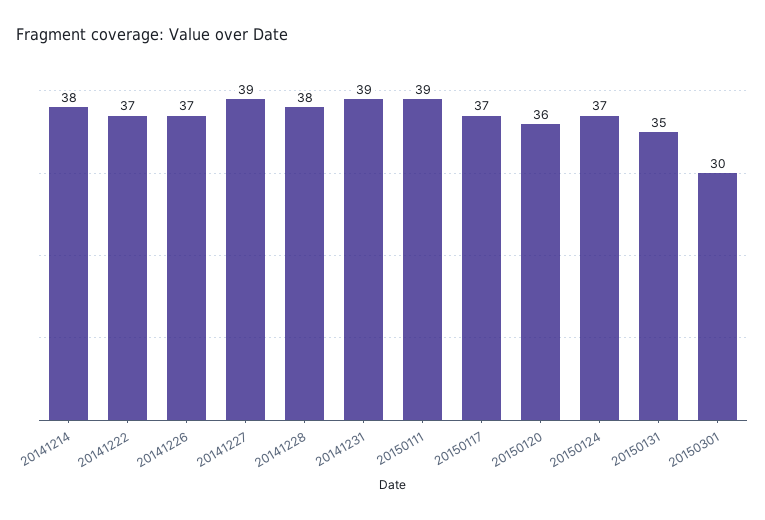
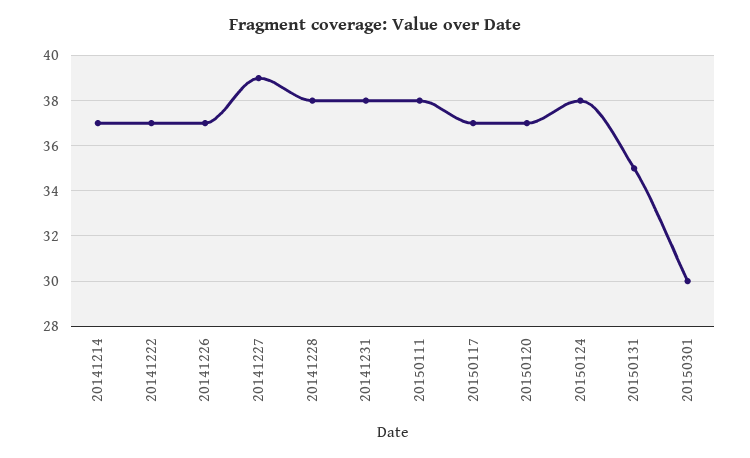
  {
-   "20141214": 38,
+   "20141214": 37,
    "20141222": 37,
    "20141226": 37,
    "20141227": 39,
    "20141228": 38,
-   "20141231": 39,
+   "20141231": 38,
-   "20150111": 39,
+   "20150111": 38,
    "20150117": 37,
-   "20150120": 36,
+   "20150120": 37,
-   "20150124": 37,
+   "20150124": 38,
    "20150131": 35,
    "20150301": 30
  }

